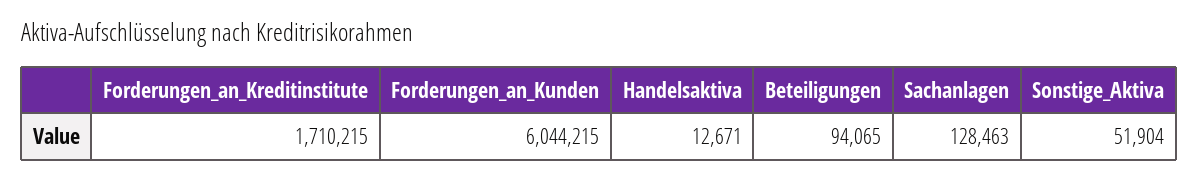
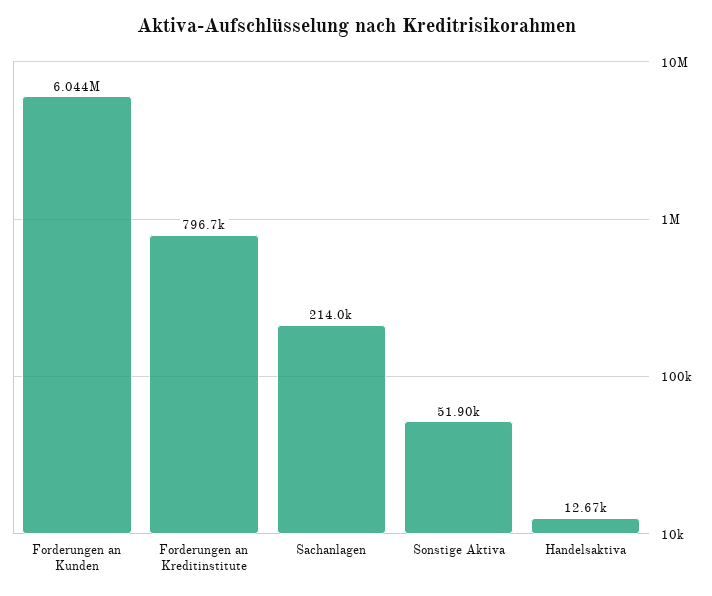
  {
-   "Forderungen_an_Kreditinstitute": 1710215,
+   "Forderungen_an_Kreditinstitute": 796700,
    "Forderungen_an_Kunden": 6044215,
    "Handelsaktiva": 12671,
-   "Beteiligungen": 94065,
-   "Sachanlagen": 128463,
+   "Sachanlagen": 214000,
    "Sonstige_Aktiva": 51904
  }

